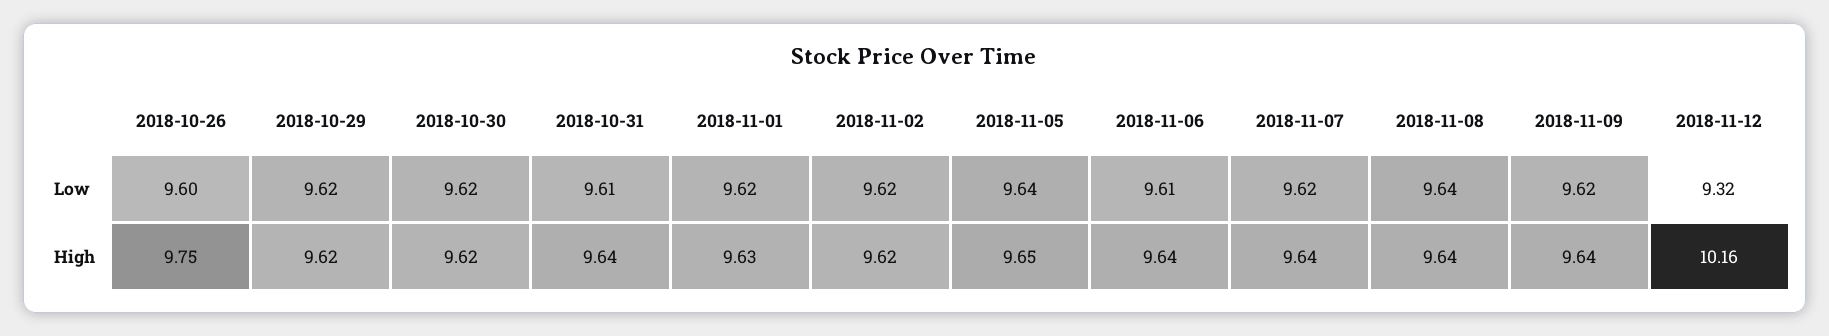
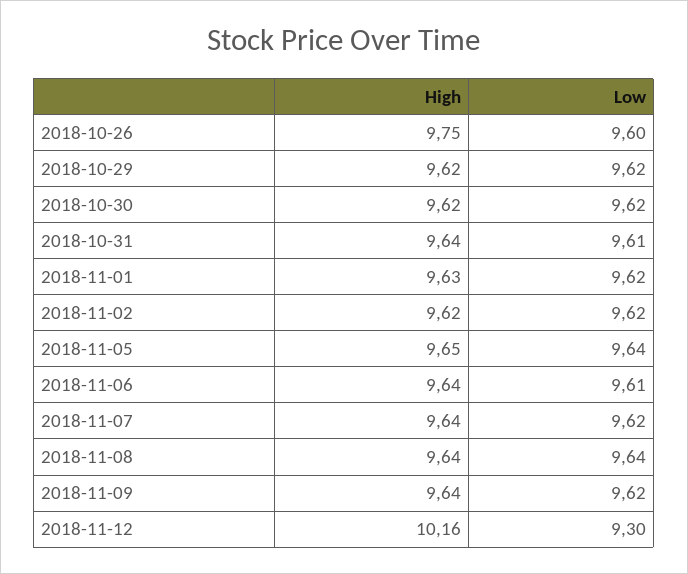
  {
    "2018-10-26": {
      "Low": 9.6,
      "High": 9.75
    },
    "2018-10-29": {
      "Low": 9.62,
      "High": 9.62
    },
    "2018-10-30": {
      "Low": 9.62,
      "High": 9.62
    },
    "2018-10-31": {
      "Low": 9.61,
      "High": 9.64
    },
    "2018-11-01": {
      "Low": 9.62,
      "High": 9.63
    },
    "2018-11-02": {
      "Low": 9.62,
      "High": 9.62
    },
    "2018-11-05": {
      "Low": 9.64,
      "High": 9.65
    },
    "2018-11-06": {
      "Low": 9.61,
      "High": 9.64
    },
    "2018-11-07": {
      "Low": 9.62,
      "High": 9.64
    },
    "2018-11-08": {
      "Low": 9.64,
      "High": 9.64
    },
    "2018-11-09": {
      "Low": 9.62,
      "High": 9.64
    },
    "2018-11-12": {
-     "Low": 9.32,
+     "Low": 9.3,
      "High": 10.16
    }
  }

